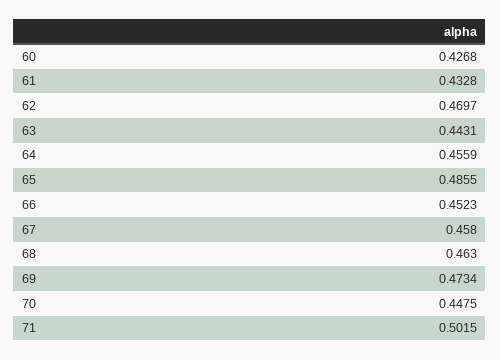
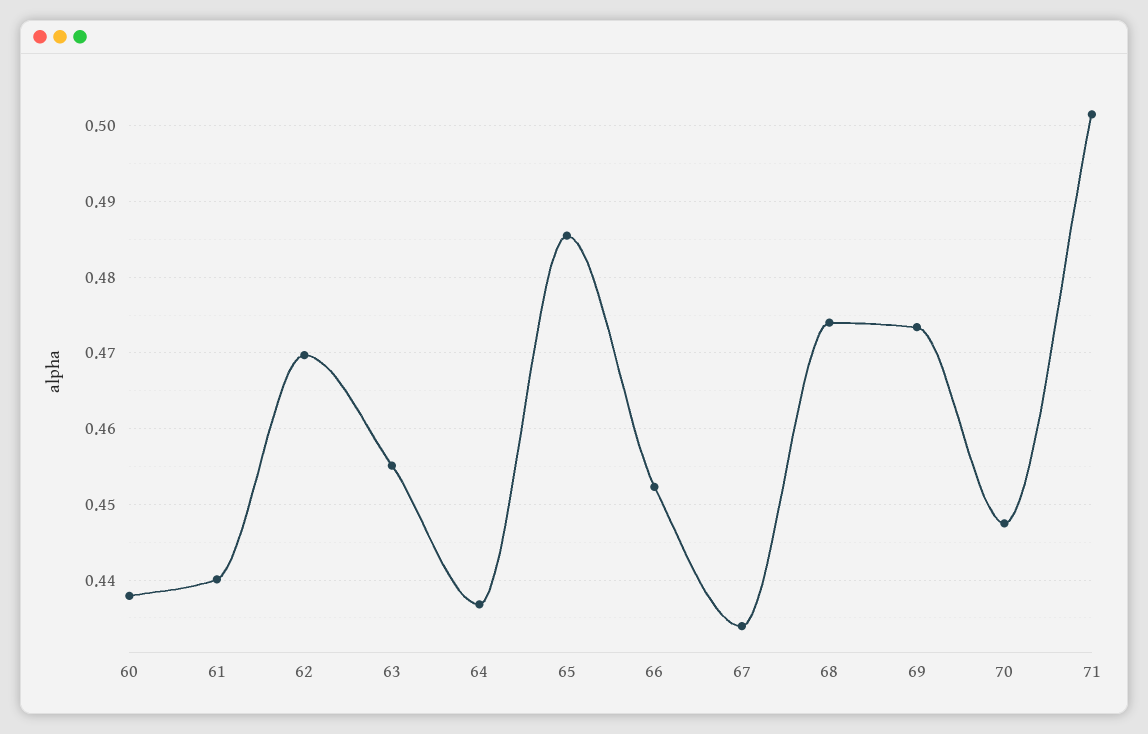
  {
-   "60": 0.4268,
+   "60": 0.438,
-   "61": 0.4328,
+   "61": 0.44,
    "62": 0.4697,
-   "63": 0.4431,
+   "63": 0.455,
-   "64": 0.4559,
+   "64": 0.437,
    "65": 0.4855,
    "66": 0.4523,
-   "67": 0.458,
+   "67": 0.434,
-   "68": 0.463,
+   "68": 0.474,
    "69": 0.4734,
    "70": 0.4475,
    "71": 0.5015
  }

